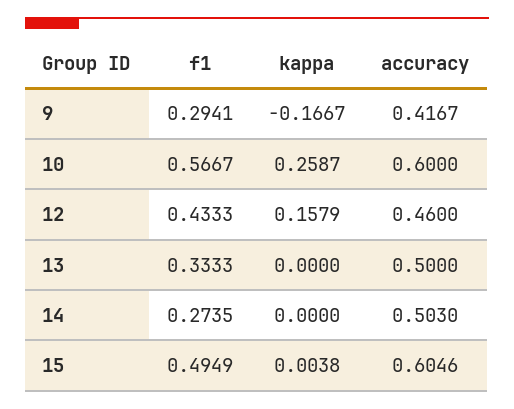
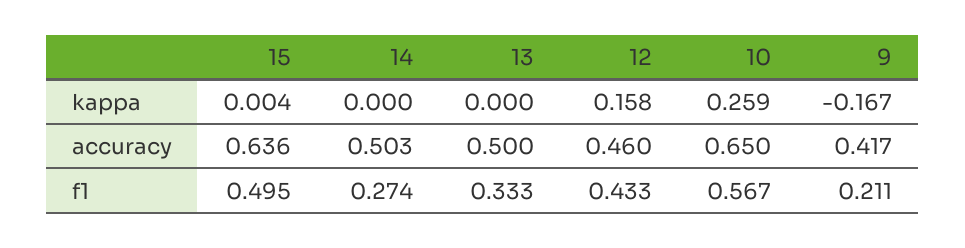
  {
    "f1": {
-     "9": 0.2941,
+     "9": 0.211,
      "10": 0.5667,
      "12": 0.4333,
      "13": 0.3333,
      "14": 0.2735,
      "15": 0.4949
    },
    "kappa": {
      "9": -0.1667,
      "10": 0.2587,
      "12": 0.1579,
      "13": 0,
      "14": 0,
      "15": 0.0038
    },
    "accuracy": {
      "9": 0.4167,
-     "10": 0.6,
+     "10": 0.65,
      "12": 0.46,
      "13": 0.5,
      "14": 0.503,
-     "15": 0.6046
+     "15": 0.636
    }
  }

